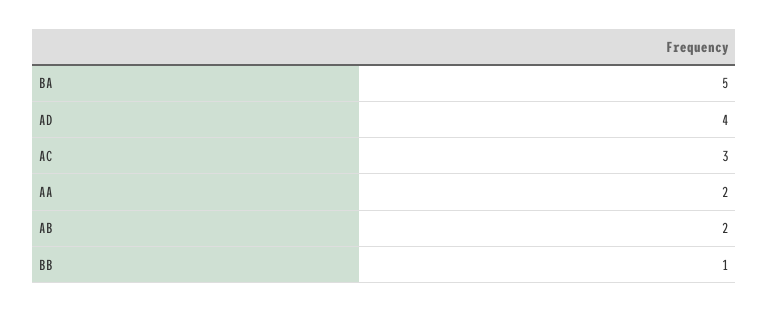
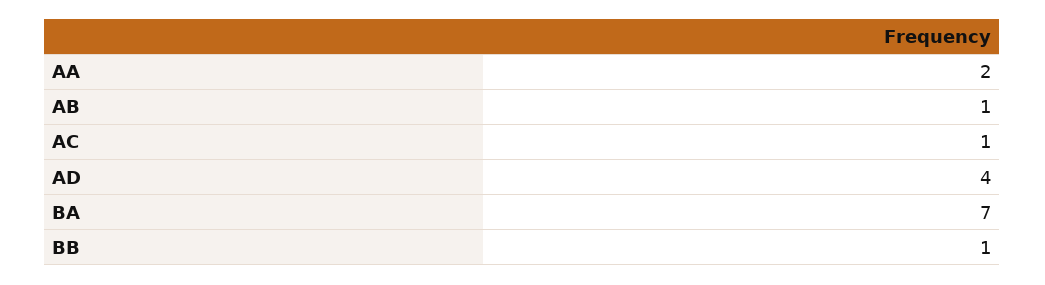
  {
-   "BA": 5,
+   "BA": 7,
    "AD": 4,
-   "AC": 3,
+   "AC": 1,
    "AA": 2,
-   "AB": 2,
+   "AB": 1,
    "BB": 1
  }

